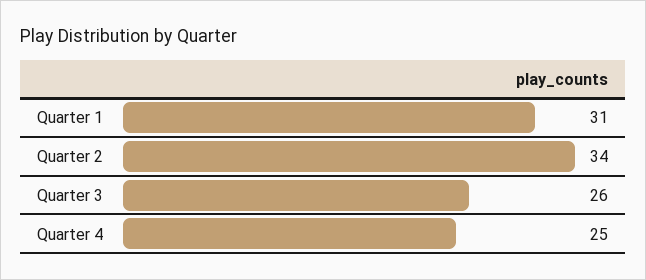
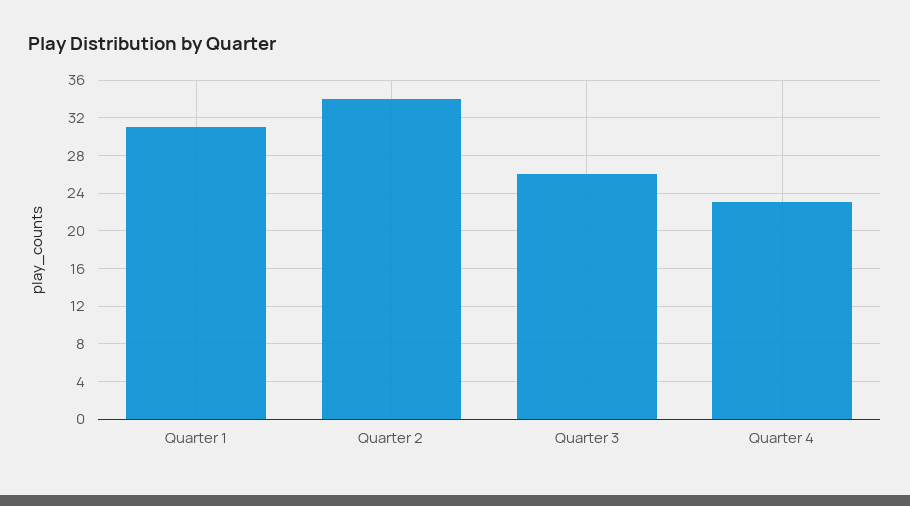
  {
    "Quarter 1": 31,
    "Quarter 2": 34,
    "Quarter 3": 26,
-   "Quarter 4": 25
+   "Quarter 4": 23
  }

